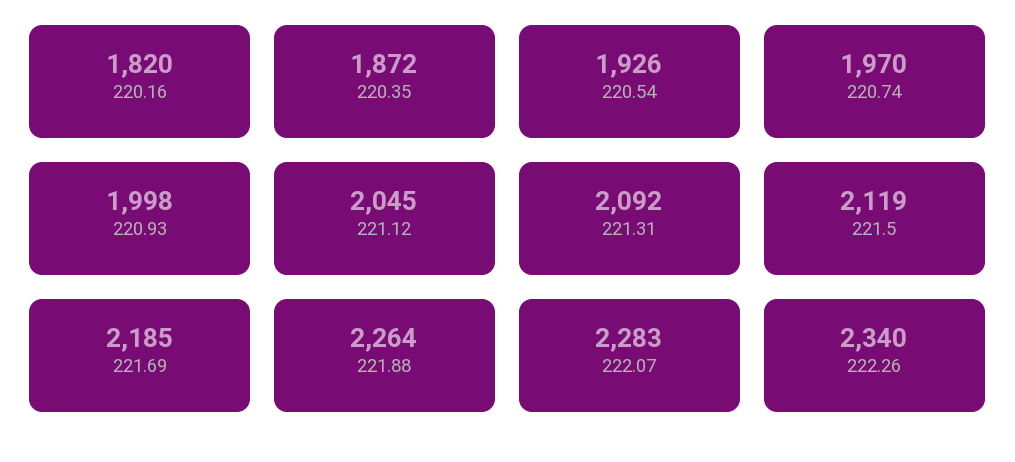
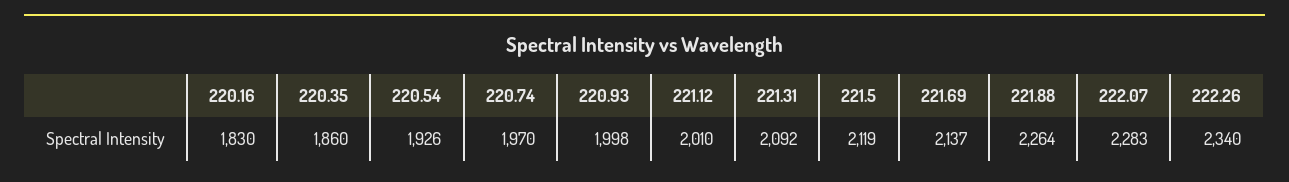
  {
-   "220.16": 1820,
+   "220.16": 1830,
-   "220.35": 1872,
+   "220.35": 1860,
    "220.54": 1926,
    "220.74": 1970,
    "220.93": 1998,
-   "221.12": 2045,
+   "221.12": 2010,
    "221.31": 2092,
    "221.5": 2119,
-   "221.69": 2185,
+   "221.69": 2137,
    "221.88": 2264,
    "222.07": 2283,
    "222.26": 2340
  }

